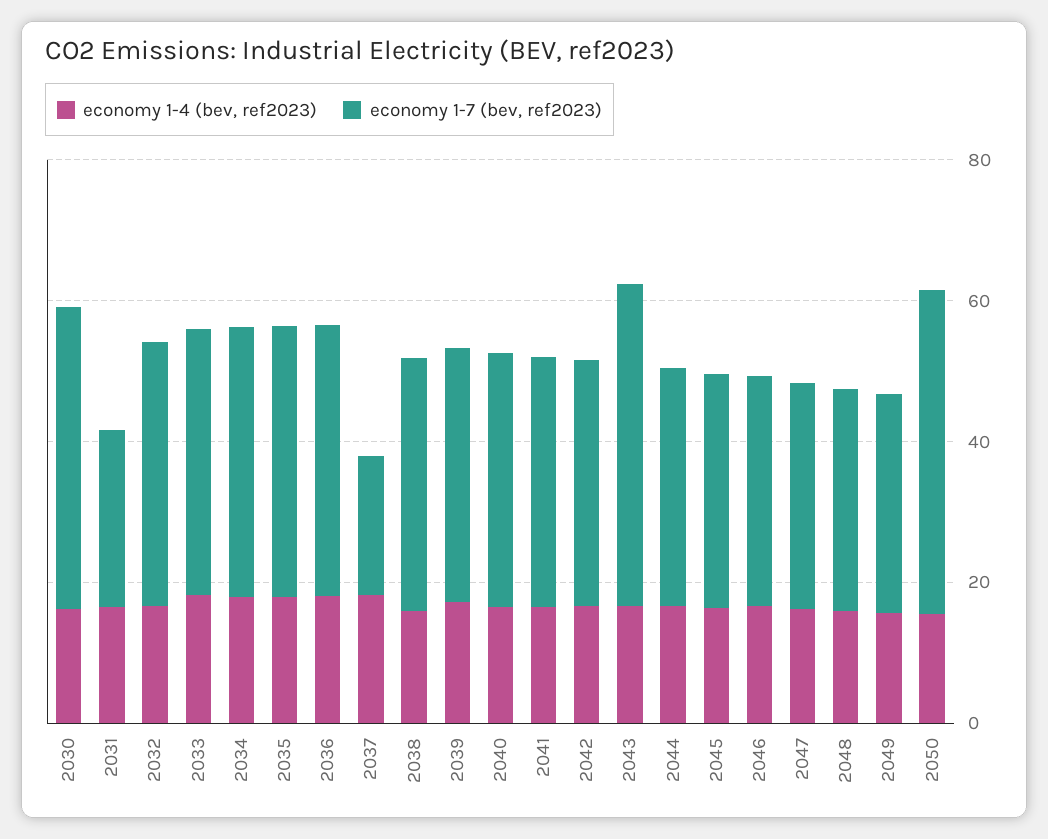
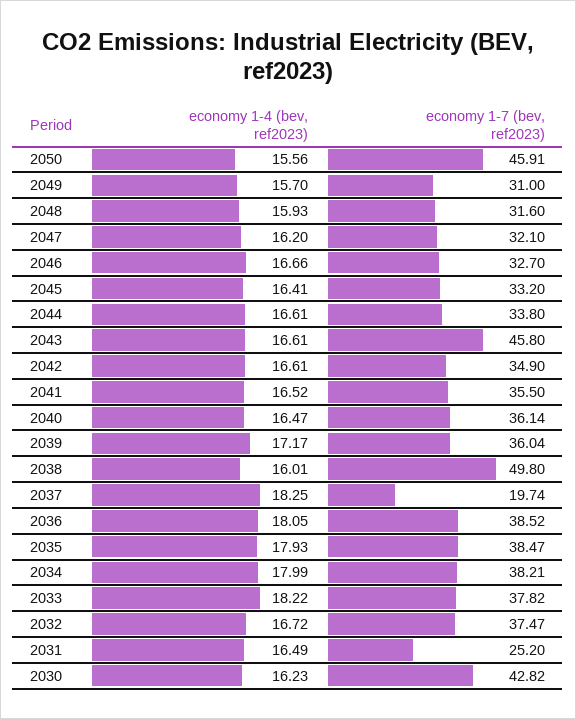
  {
    "economy 1-4 (bev, ref2023)": {
      "2030": 16.23,
      "2031": 16.49,
      "2032": 16.72,
      "2033": 18.22,
      "2034": 17.99,
      "2035": 17.93,
      "2036": 18.05,
      "2037": 18.25,
      "2038": 16.01,
      "2039": 17.17,
      "2040": 16.47,
      "2041": 16.52,
      "2042": 16.61,
      "2043": 16.61,
      "2044": 16.61,
      "2045": 16.41,
      "2046": 16.66,
      "2047": 16.2,
      "2048": 15.93,
      "2049": 15.7,
      "2050": 15.56
    },
    "economy 1-7 (bev, ref2023)": {
      "2030": 42.82,
      "2031": 25.2,
      "2032": 37.47,
      "2033": 37.82,
      "2034": 38.21,
      "2035": 38.47,
      "2036": 38.52,
      "2037": 19.74,
-     "2038": 35,
+     "2038": 49.8,
      "2039": 36.04,
      "2040": 36.14,
      "2041": 35.5,
      "2042": 34.9,
      "2043": 45.8,
      "2044": 33.8,
      "2045": 33.2,
      "2046": 32.7,
      "2047": 32.1,
      "2048": 31.6,
      "2049": 31,
      "2050": 45.91
    }
  }

